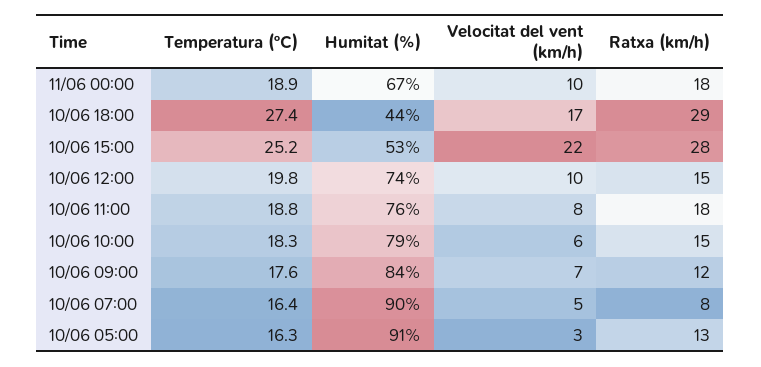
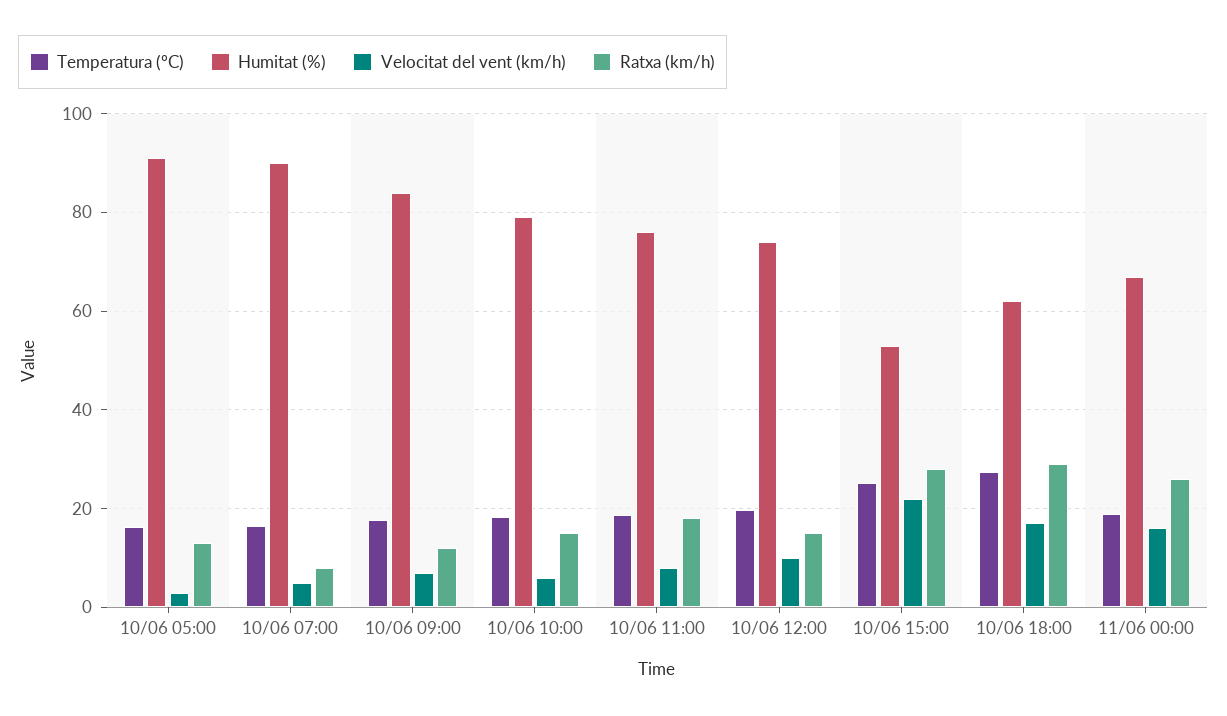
  {
    "Temperatura (ºC)": {
      "11/06 00:00": 18.9,
      "10/06 18:00": 27.4,
      "10/06 15:00": 25.2,
      "10/06 12:00": 19.8,
      "10/06 11:00": 18.8,
      "10/06 10:00": 18.3,
      "10/06 09:00": 17.6,
      "10/06 07:00": 16.4,
      "10/06 05:00": 16.3
    },
    "Humitat (%)": {
      "11/06 00:00": 67,
-     "10/06 18:00": 44,
+     "10/06 18:00": 62,
      "10/06 15:00": 53,
      "10/06 12:00": 74,
      "10/06 11:00": 76,
      "10/06 10:00": 79,
      "10/06 09:00": 84,
      "10/06 07:00": 90,
      "10/06 05:00": 91
    },
    "Velocitat del vent (km/h)": {
-     "11/06 00:00": 10,
+     "11/06 00:00": 16,
      "10/06 18:00": 17,
      "10/06 15:00": 22,
      "10/06 12:00": 10,
      "10/06 11:00": 8,
      "10/06 10:00": 6,
      "10/06 09:00": 7,
      "10/06 07:00": 5,
      "10/06 05:00": 3
    },
    "Ratxa (km/h)": {
-     "11/06 00:00": 18,
+     "11/06 00:00": 26,
      "10/06 18:00": 29,
      "10/06 15:00": 28,
      "10/06 12:00": 15,
      "10/06 11:00": 18,
      "10/06 10:00": 15,
      "10/06 09:00": 12,
      "10/06 07:00": 8,
      "10/06 05:00": 13
    }
  }

